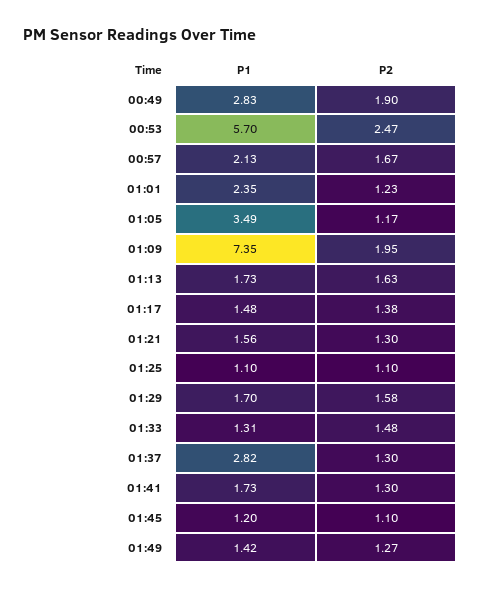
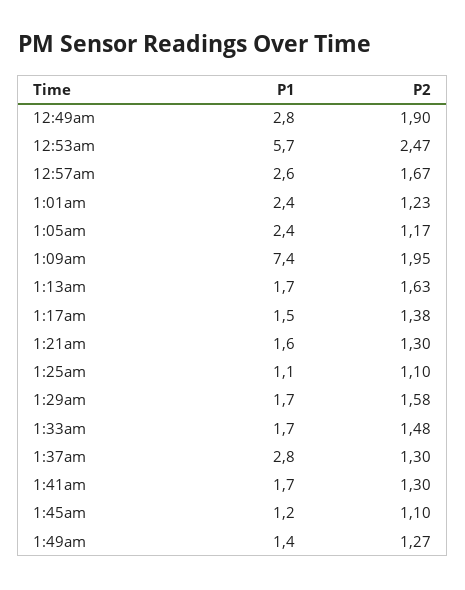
  {
    "P1": {
      "00:49": 2.83,
      "00:53": 5.7,
-     "00:57": 2.13,
+     "00:57": 2.6,
      "01:01": 2.35,
-     "01:05": 3.49,
+     "01:05": 2.4,
      "01:09": 7.35,
      "01:13": 1.73,
      "01:17": 1.48,
      "01:21": 1.56,
      "01:25": 1.1,
      "01:29": 1.7,
-     "01:33": 1.31,
+     "01:33": 1.7,
      "01:37": 2.82,
      "01:41": 1.73,
      "01:45": 1.2,
      "01:49": 1.42
    },
    "P2": {
      "00:49": 1.9,
      "00:53": 2.47,
      "00:57": 1.67,
      "01:01": 1.23,
      "01:05": 1.17,
      "01:09": 1.95,
      "01:13": 1.63,
      "01:17": 1.38,
      "01:21": 1.3,
      "01:25": 1.1,
      "01:29": 1.58,
      "01:33": 1.48,
      "01:37": 1.3,
      "01:41": 1.3,
      "01:45": 1.1,
      "01:49": 1.27
    }
  }

